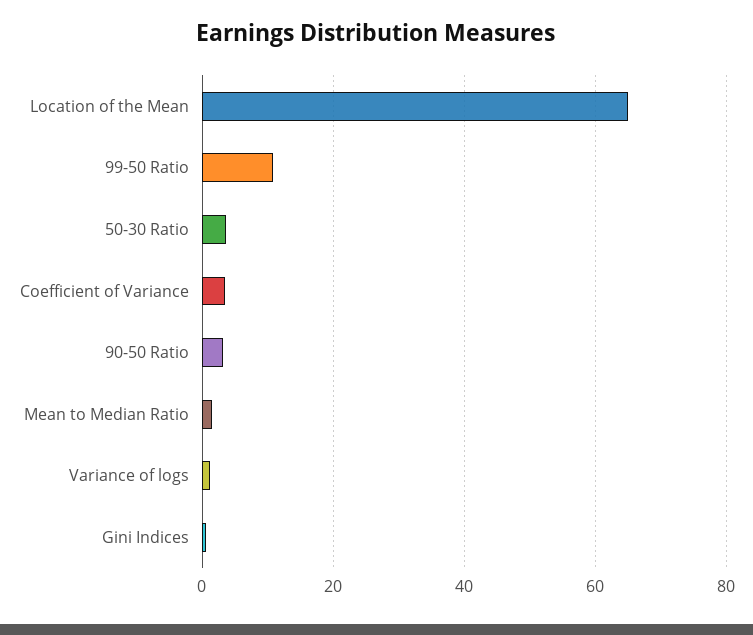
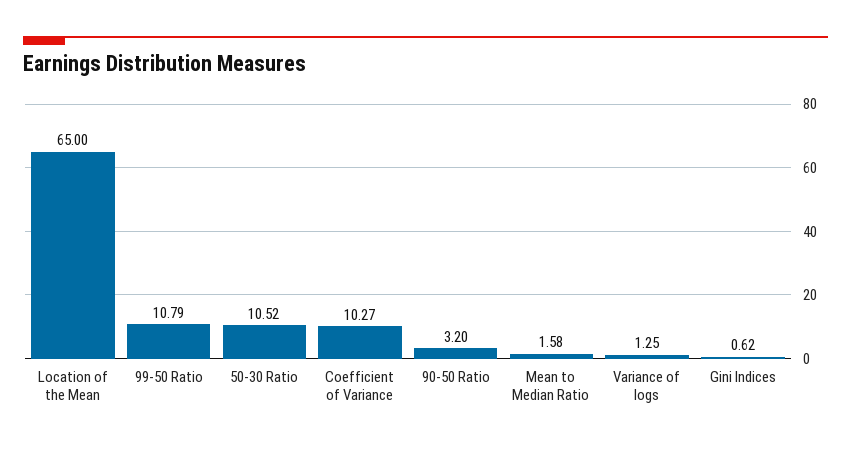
  {
    "Location of the Mean": 65,
    "99-50 Ratio": 10.79,
-   "50-30 Ratio": 4,
+   "50-30 Ratio": 10.52,
-   "Coefficient of Variance": 4,
+   "Coefficient of Variance": 10.27,
    "90-50 Ratio": 3.2,
    "Mean to Median Ratio": 1.58,
    "Variance of logs": 1.25,
    "Gini Indices": 0.62
  }

